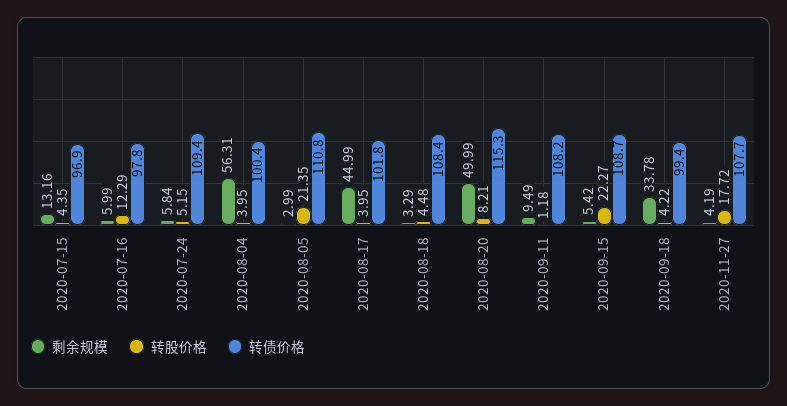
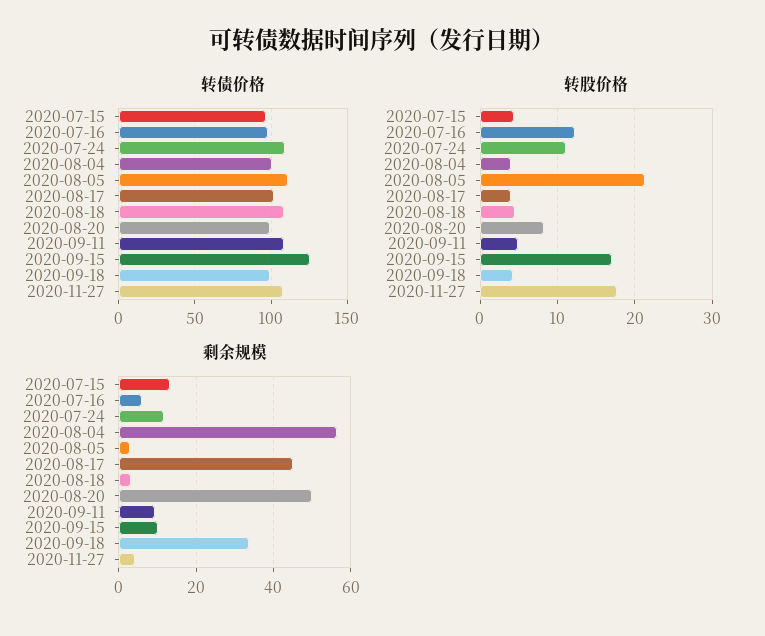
  {
    "剩余规模": {
      "2020-07-15": 13.16,
      "2020-07-16": 5.99,
-     "2020-07-24": 5.84,
+     "2020-07-24": 12,
      "2020-08-04": 56.31,
      "2020-08-05": 2.99,
      "2020-08-17": 44.99,
      "2020-08-18": 3.29,
      "2020-08-20": 49.99,
      "2020-09-11": 9.49,
-     "2020-09-15": 5.42,
+     "2020-09-15": 10,
      "2020-09-18": 33.78,
      "2020-11-27": 4.19
    },
    "转股价格": {
      "2020-07-15": 4.35,
      "2020-07-16": 12.29,
-     "2020-07-24": 5.15,
+     "2020-07-24": 11,
      "2020-08-04": 3.95,
      "2020-08-05": 21.35,
      "2020-08-17": 3.95,
      "2020-08-18": 4.48,
      "2020-08-20": 8.21,
-     "2020-09-11": 1.18,
+     "2020-09-11": 5,
-     "2020-09-15": 22.27,
+     "2020-09-15": 17,
      "2020-09-18": 4.22,
      "2020-11-27": 17.72
    },
    "转债价格": {
      "2020-07-15": 96.9,
      "2020-07-16": 97.8,
      "2020-07-24": 109.4,
      "2020-08-04": 100.4,
      "2020-08-05": 110.8,
      "2020-08-17": 101.8,
      "2020-08-18": 108.4,
-     "2020-08-20": 115.3,
+     "2020-08-20": 100,
      "2020-09-11": 108.2,
-     "2020-09-15": 108.7,
+     "2020-09-15": 125,
      "2020-09-18": 99.4,
      "2020-11-27": 107.7
    }
  }

